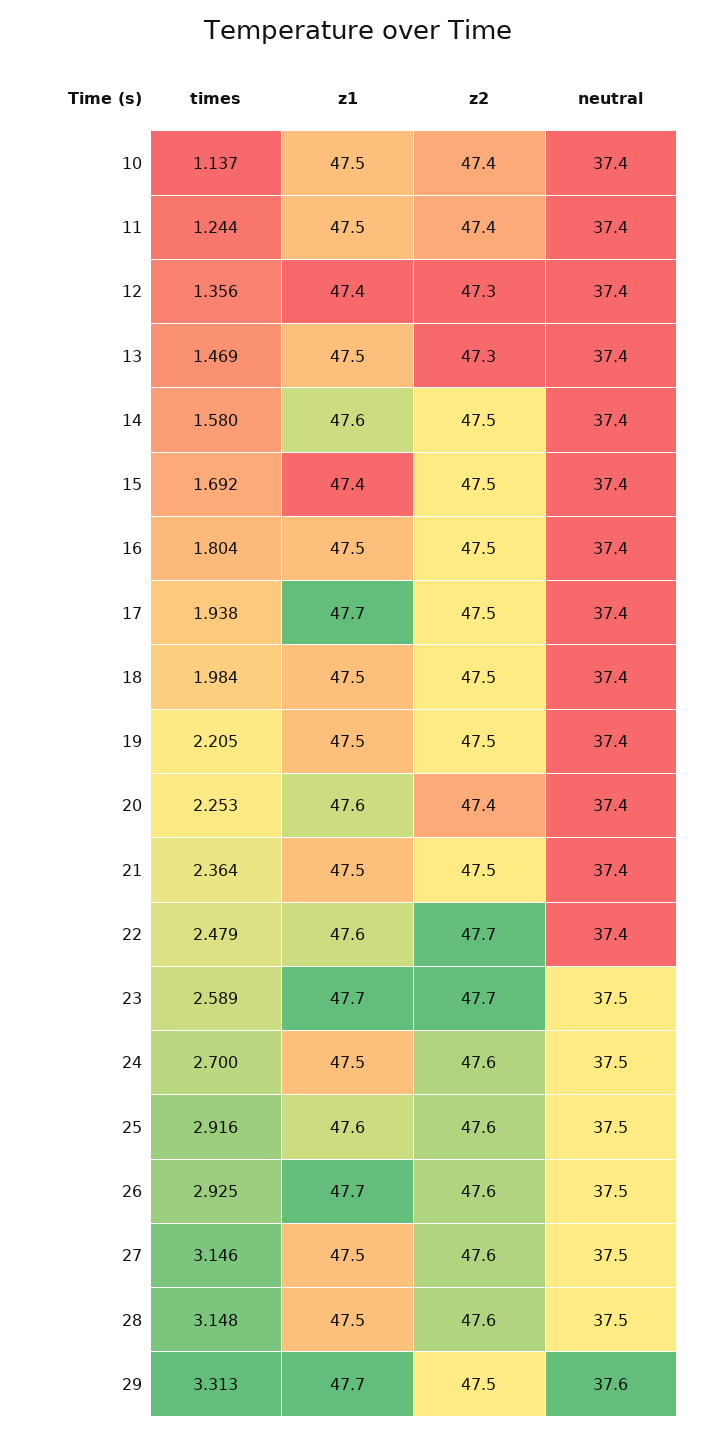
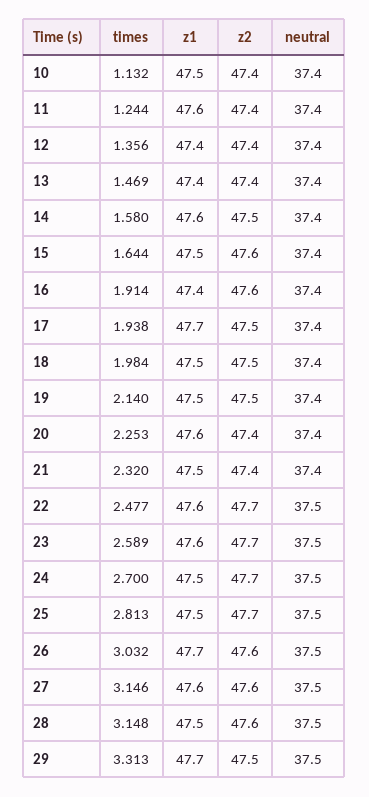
  {
    "times": {
-     "10": 1.137,
+     "10": 1.132,
      "11": 1.244,
      "12": 1.356,
      "13": 1.469,
      "14": 1.58,
-     "15": 1.692,
+     "15": 1.644,
-     "16": 1.804,
+     "16": 1.914,
      "17": 1.938,
      "18": 1.984,
-     "19": 2.205,
+     "19": 2.14,
      "20": 2.253,
-     "21": 2.364,
+     "21": 2.32,
-     "22": 2.479,
+     "22": 2.477,
      "23": 2.589,
      "24": 2.7,
-     "25": 2.916,
+     "25": 2.813,
-     "26": 2.925,
+     "26": 3.032,
      "27": 3.146,
      "28": 3.148,
      "29": 3.313
    },
    "z1": {
      "10": 47.5,
-     "11": 47.5,
+     "11": 47.6,
      "12": 47.4,
-     "13": 47.5,
+     "13": 47.4,
      "14": 47.6,
-     "15": 47.4,
+     "15": 47.5,
-     "16": 47.5,
+     "16": 47.4,
      "17": 47.7,
      "18": 47.5,
      "19": 47.5,
      "20": 47.6,
      "21": 47.5,
      "22": 47.6,
-     "23": 47.7,
+     "23": 47.6,
      "24": 47.5,
-     "25": 47.6,
+     "25": 47.5,
      "26": 47.7,
-     "27": 47.5,
+     "27": 47.6,
      "28": 47.5,
      "29": 47.7
    },
    "z2": {
      "10": 47.4,
      "11": 47.4,
-     "12": 47.3,
+     "12": 47.4,
-     "13": 47.3,
+     "13": 47.4,
      "14": 47.5,
-     "15": 47.5,
+     "15": 47.6,
-     "16": 47.5,
+     "16": 47.6,
      "17": 47.5,
      "18": 47.5,
      "19": 47.5,
      "20": 47.4,
-     "21": 47.5,
+     "21": 47.4,
      "22": 47.7,
      "23": 47.7,
-     "24": 47.6,
+     "24": 47.7,
-     "25": 47.6,
+     "25": 47.7,
      "26": 47.6,
      "27": 47.6,
      "28": 47.6,
      "29": 47.5
    },
    "neutral": {
      "10": 37.4,
      "11": 37.4,
      "12": 37.4,
      "13": 37.4,
      "14": 37.4,
      "15": 37.4,
      "16": 37.4,
      "17": 37.4,
      "18": 37.4,
      "19": 37.4,
      "20": 37.4,
      "21": 37.4,
-     "22": 37.4,
+     "22": 37.5,
      "23": 37.5,
      "24": 37.5,
      "25": 37.5,
      "26": 37.5,
      "27": 37.5,
      "28": 37.5,
-     "29": 37.6
+     "29": 37.5
    }
  }

